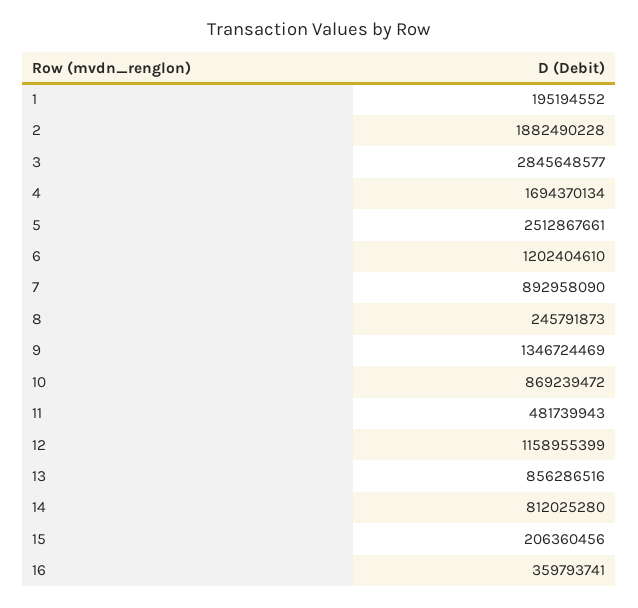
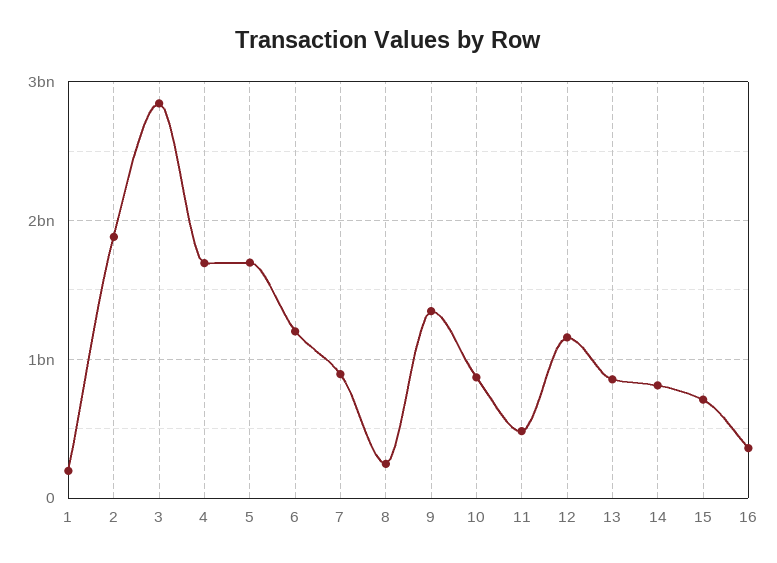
  {
    "1": 195194552,
    "2": 1882490228,
    "3": 2845648577,
    "4": 1694370134,
-   "5": 2512867661,
+   "5": 1700000000,
    "6": 1202404610,
    "7": 892958090,
    "8": 245791873,
    "9": 1346724469,
    "10": 869239472,
    "11": 481739943,
    "12": 1158955399,
    "13": 856286516,
    "14": 812025280,
-   "15": 206360456,
+   "15": 700000000,
    "16": 359793741
  }

